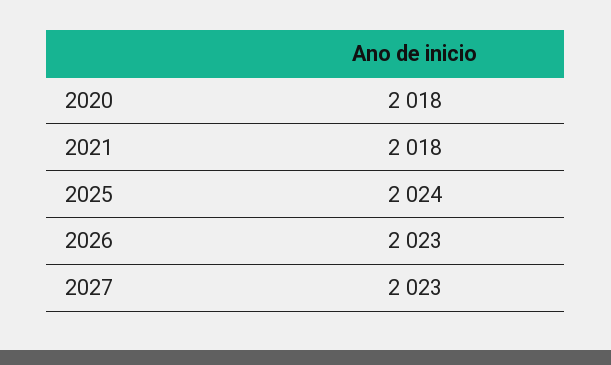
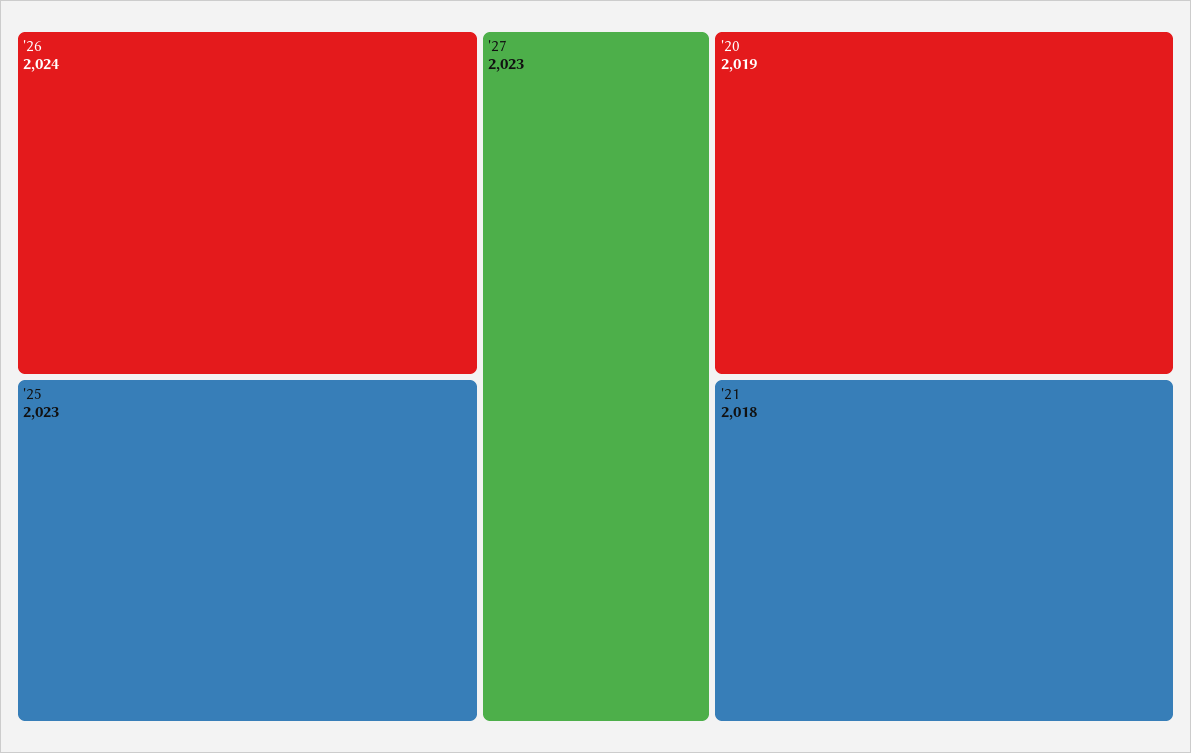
  {
-   "2020": 2018,
+   "2020": 2019,
    "2021": 2018,
-   "2025": 2024,
+   "2025": 2023,
-   "2026": 2023,
+   "2026": 2024,
    "2027": 2023
  }

